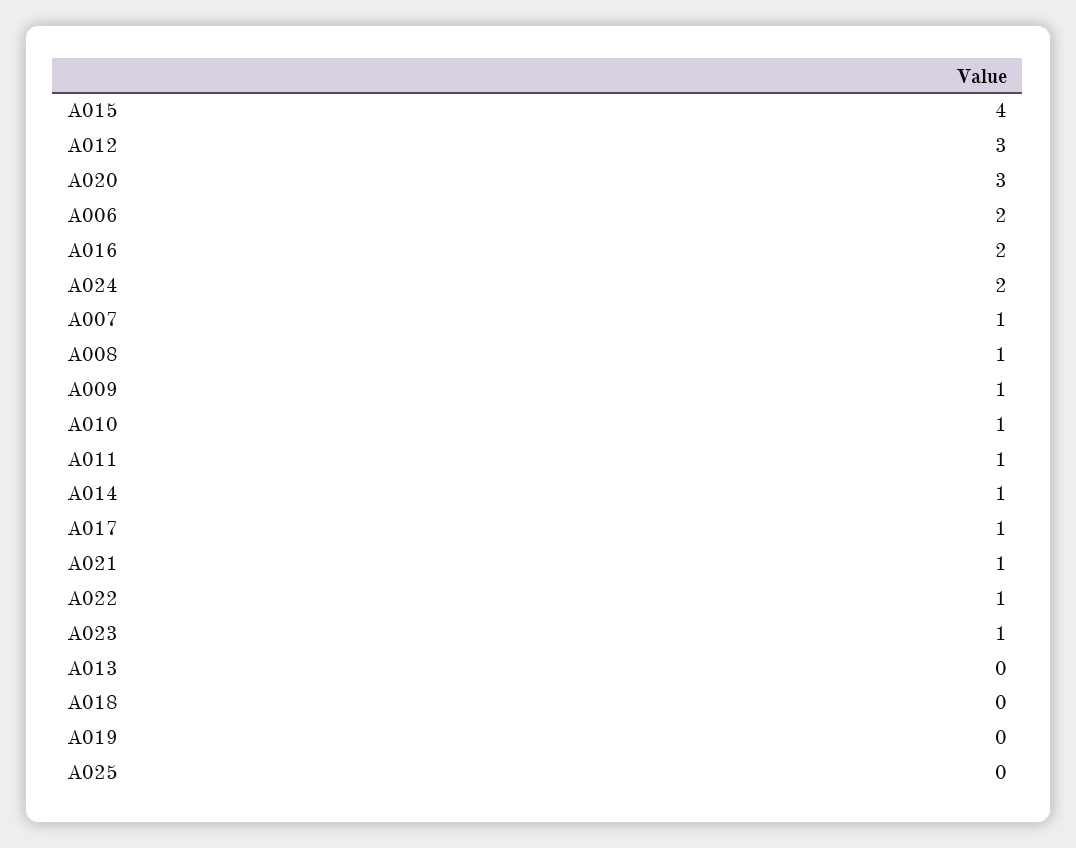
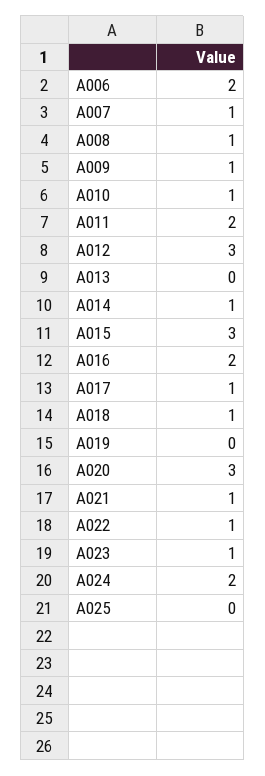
  {
-   "A015": 4,
+   "A015": 3,
    "A012": 3,
    "A020": 3,
    "A006": 2,
    "A016": 2,
    "A024": 2,
    "A007": 1,
    "A008": 1,
    "A009": 1,
    "A010": 1,
-   "A011": 1,
+   "A011": 2,
    "A014": 1,
    "A017": 1,
    "A021": 1,
    "A022": 1,
    "A023": 1,
    "A013": 0,
-   "A018": 0,
+   "A018": 1,
    "A019": 0,
    "A025": 0
  }

